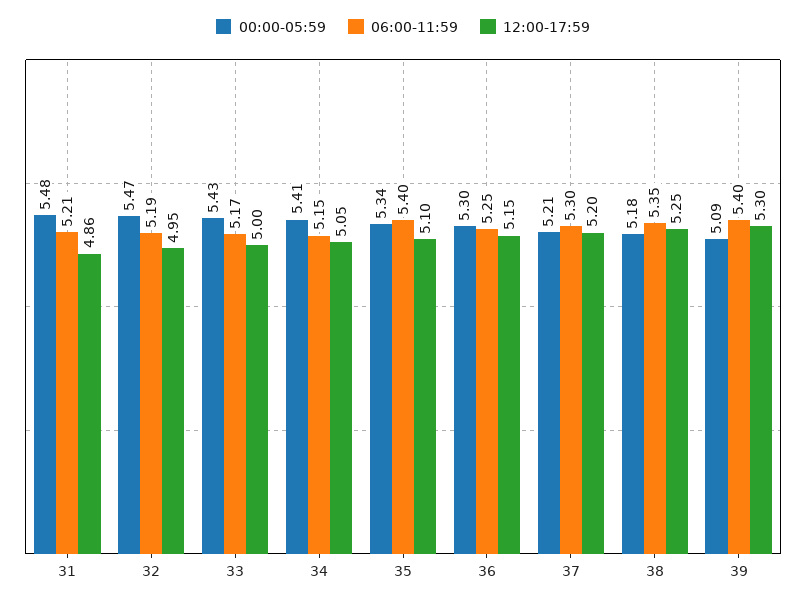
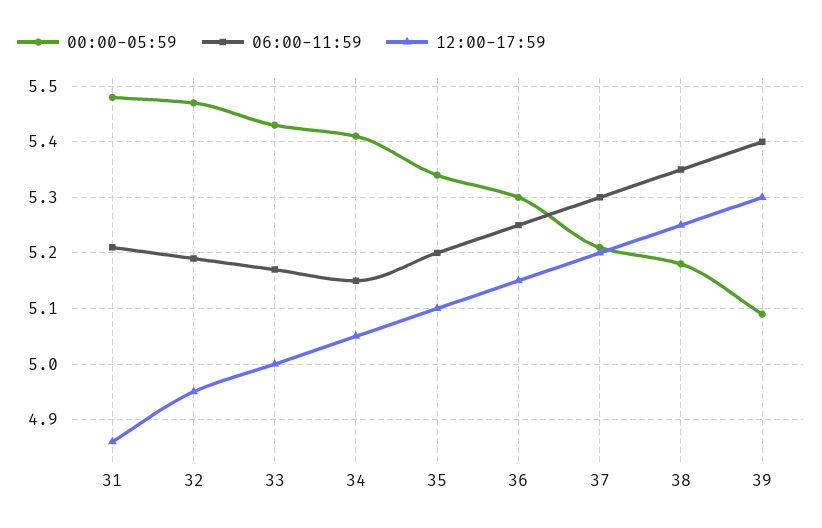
  {
    "00:00-05:59": {
      "31": 5.48,
      "32": 5.47,
      "33": 5.43,
      "34": 5.41,
      "35": 5.34,
      "36": 5.3,
      "37": 5.21,
      "38": 5.18,
      "39": 5.09
    },
    "06:00-11:59": {
      "31": 5.21,
      "32": 5.19,
      "33": 5.17,
      "34": 5.15,
-     "35": 5.4,
+     "35": 5.2,
      "36": 5.25,
      "37": 5.3,
      "38": 5.35,
      "39": 5.4
    },
    "12:00-17:59": {
      "31": 4.86,
      "32": 4.95,
      "33": 5,
      "34": 5.05,
      "35": 5.1,
      "36": 5.15,
      "37": 5.2,
      "38": 5.25,
      "39": 5.3
    }
  }

